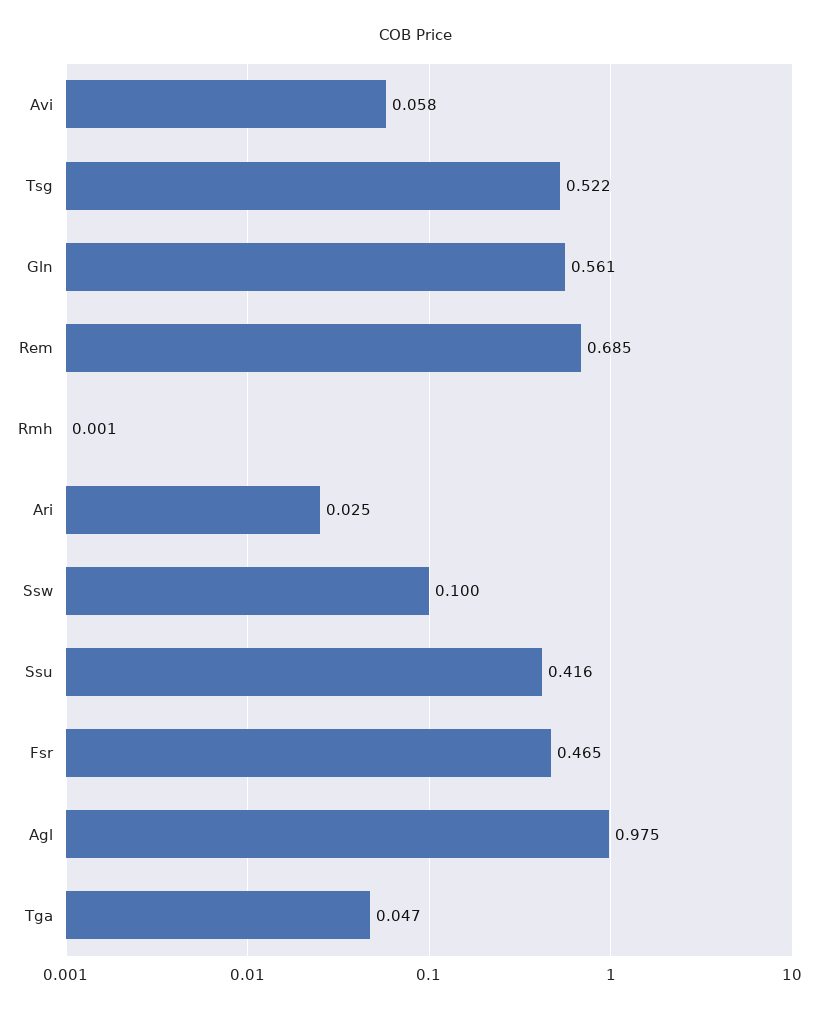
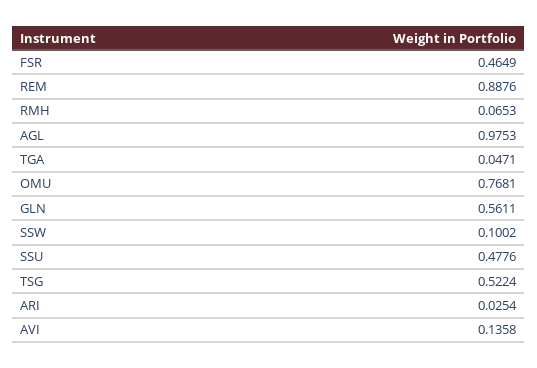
  {
-   "Avi": 0.058,
+   "Avi": 0.1358,
    "Tsg": 0.5224,
    "Gln": 0.5611,
-   "Rem": 0.685,
+   "Rem": 0.8876,
-   "Rmh": 0.001,
+   "Rmh": 0.0653,
    "Ari": 0.0254,
    "Ssw": 0.1002,
-   "Ssu": 0.416,
+   "Ssu": 0.4776,
    "Fsr": 0.4649,
    "Agl": 0.9753,
-   "Tga": 0.0471
+   "Tga": 0.0471,
+   "OMU": 0.7681
  }

